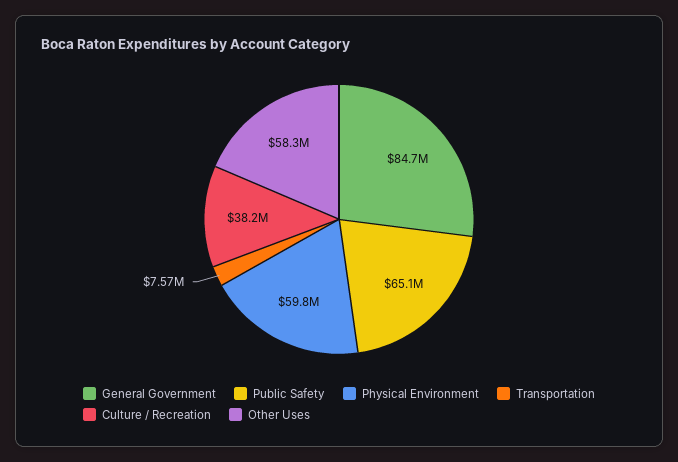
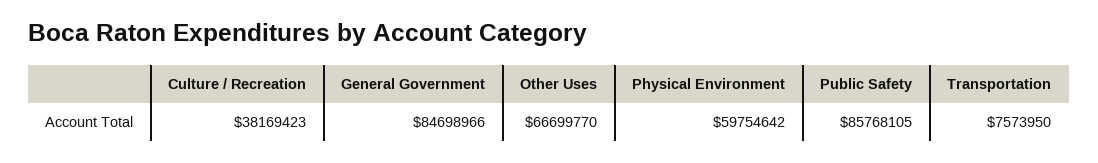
  {
    "General Government": 84698966,
-   "Public Safety": 65100000,
+   "Public Safety": 85768105,
    "Physical Environment": 59754642,
    "Transportation": 7573950,
    "Culture / Recreation": 38169423,
-   "Other Uses": 58300000
+   "Other Uses": 66699770
  }

